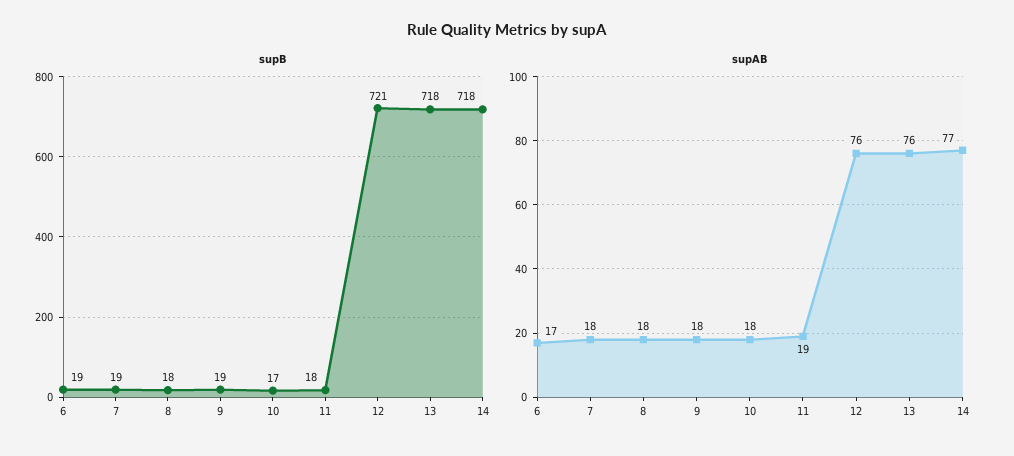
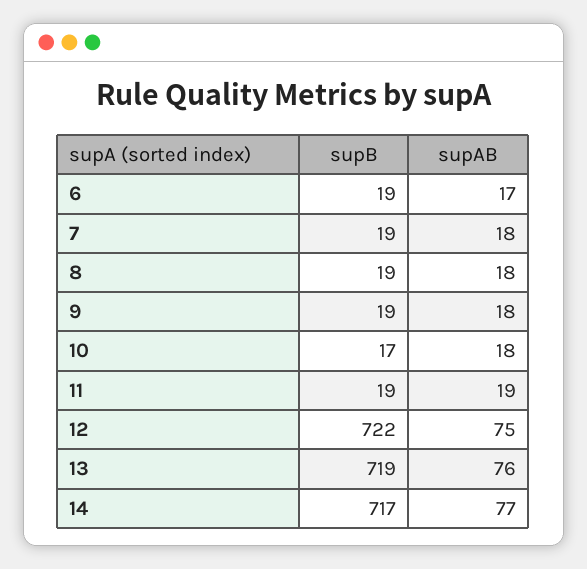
  {
    "supB": {
      "6": 19,
      "7": 19,
-     "8": 18,
+     "8": 19,
      "9": 19,
      "10": 17,
-     "11": 18,
+     "11": 19,
-     "12": 721,
+     "12": 722,
-     "13": 718,
+     "13": 719,
-     "14": 718
+     "14": 717
    },
    "supAB": {
      "6": 17,
      "7": 18,
      "8": 18,
      "9": 18,
      "10": 18,
      "11": 19,
-     "12": 76,
+     "12": 75,
      "13": 76,
      "14": 77
    }
  }

